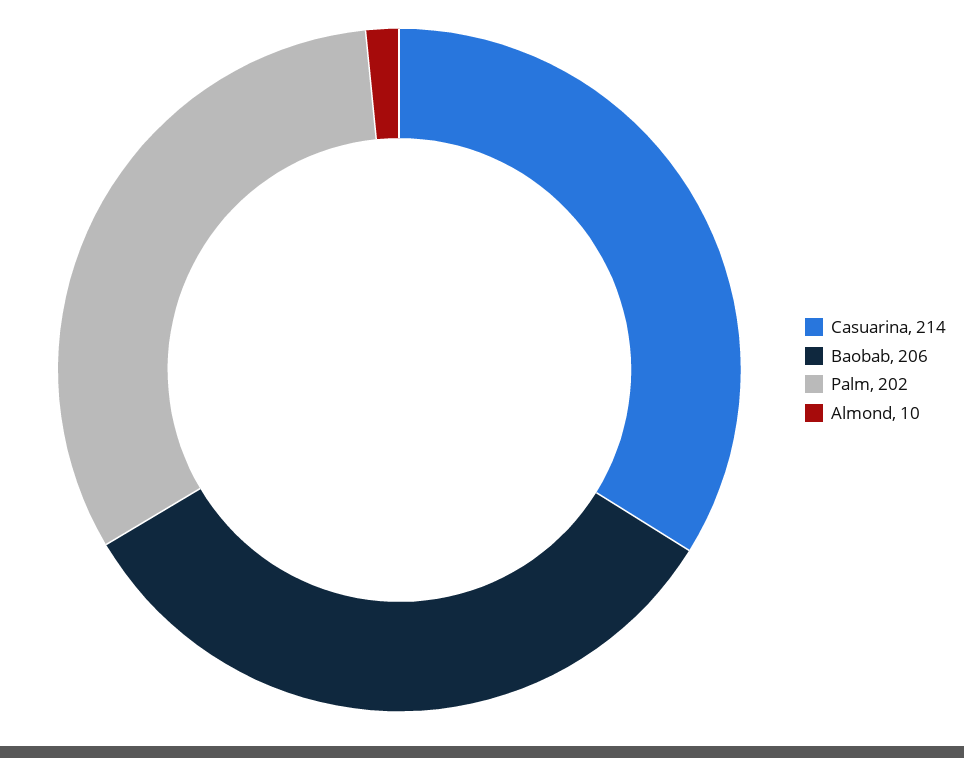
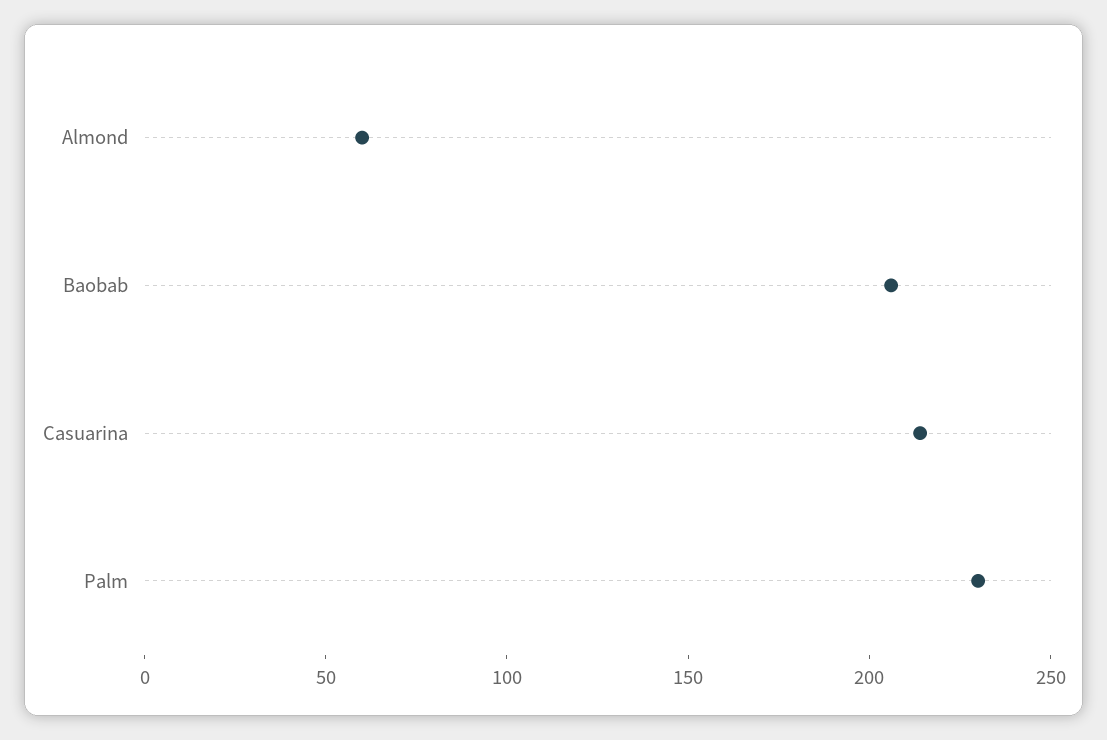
  {
    "Casuarina": 214,
    "Baobab": 206,
-   "Palm": 202,
+   "Palm": 230,
-   "Almond": 10
+   "Almond": 60
  }

